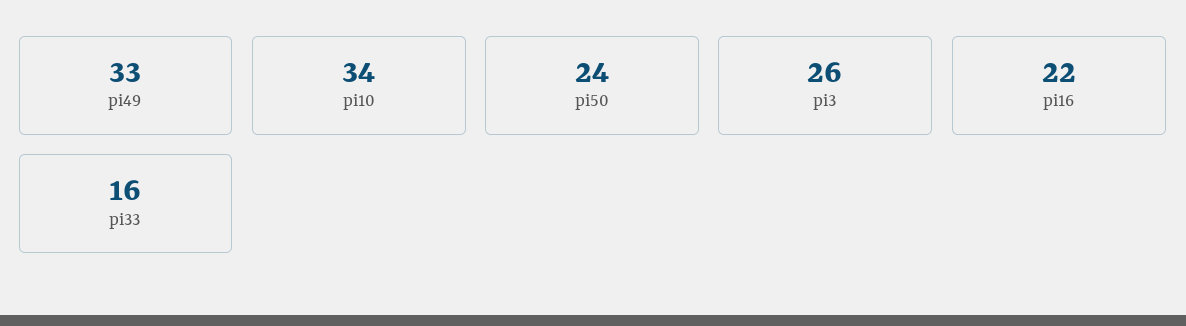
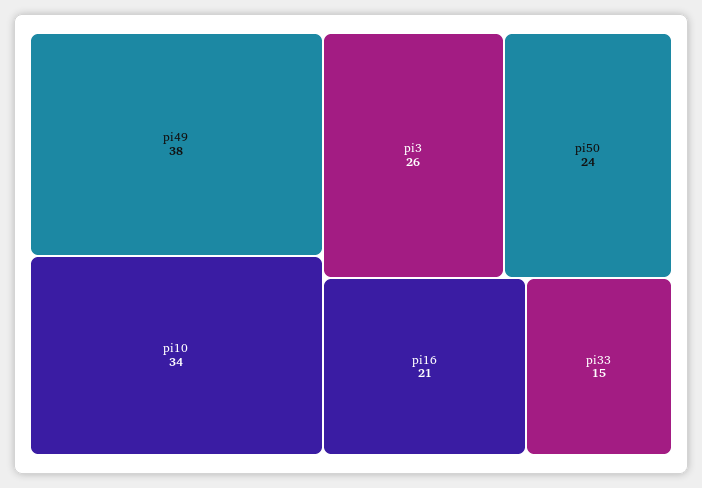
  {
-   "pi49": 33,
+   "pi49": 38,
    "pi10": 34,
    "pi50": 24,
    "pi3": 26,
-   "pi16": 22,
+   "pi16": 21,
-   "pi33": 16
+   "pi33": 15
  }

